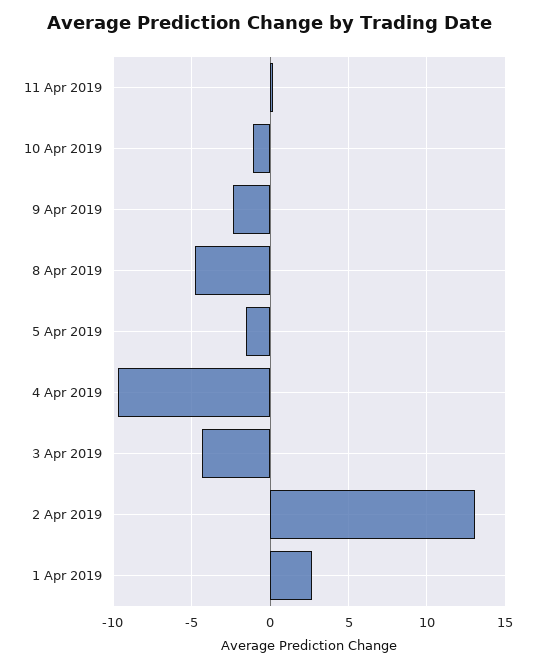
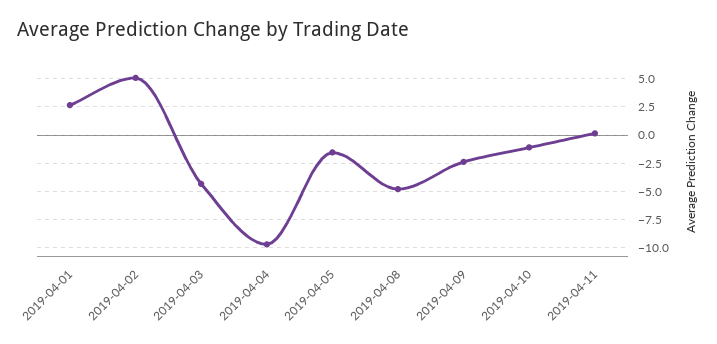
  {
    "11 Apr 2019": 0,
    "10 Apr 2019": -1,
    "9 Apr 2019": -2.5,
    "8 Apr 2019": -5,
    "5 Apr 2019": -1.5,
    "4 Apr 2019": -9.5,
    "3 Apr 2019": -4.5,
-   "2 Apr 2019": 13,
+   "2 Apr 2019": 5,
    "1 Apr 2019": 2.5
  }

